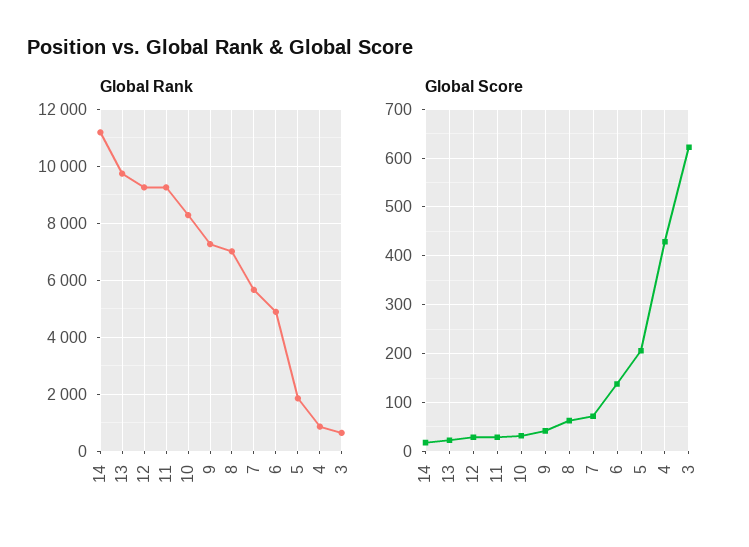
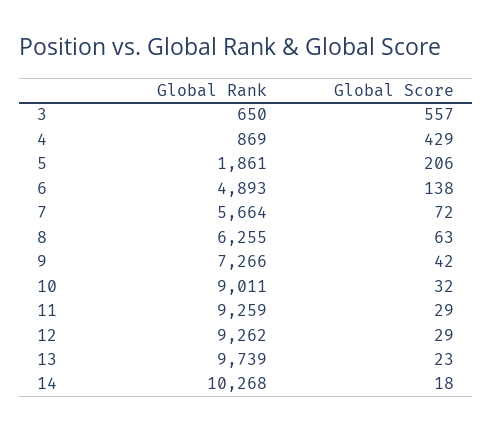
  {
    "Global Rank": {
-     "14": 11250,
+     "14": 10268,
      "13": 9739,
      "12": 9262,
      "11": 9259,
-     "10": 8250,
+     "10": 9011,
      "9": 7266,
-     "8": 7000,
+     "8": 6255,
      "7": 5664,
      "6": 4893,
      "5": 1861,
      "4": 869,
      "3": 650
    },
    "Global Score": {
      "14": 18,
      "13": 23,
      "12": 29,
      "11": 29,
      "10": 32,
      "9": 42,
      "8": 63,
      "7": 72,
      "6": 138,
      "5": 206,
      "4": 429,
-     "3": 620
+     "3": 557
    }
  }

